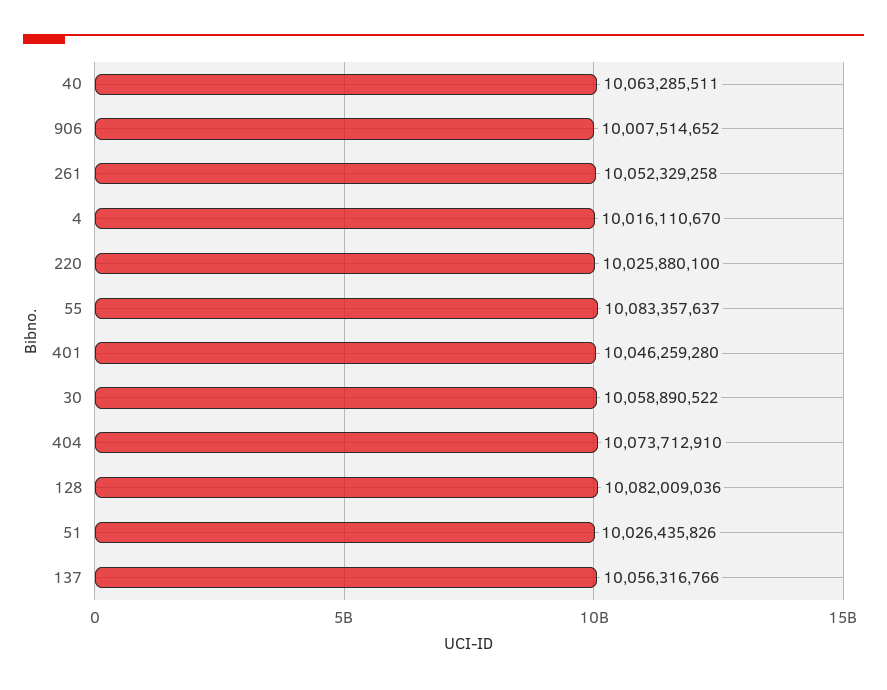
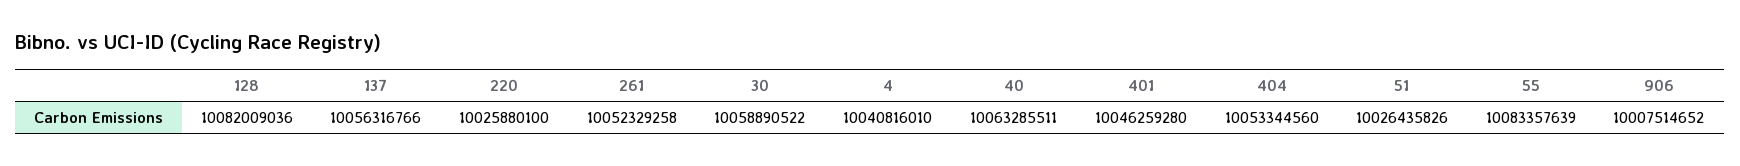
  {
    "40": 10063285511,
    "906": 10007514652,
    "261": 10052329258,
-   "4": 10016110670,
+   "4": 10040816010,
    "220": 10025880100,
-   "55": 10083357637,
+   "55": 10083357639,
    "401": 10046259280,
    "30": 10058890522,
-   "404": 10073712910,
+   "404": 10053344560,
    "128": 10082009036,
    "51": 10026435826,
    "137": 10056316766
  }

